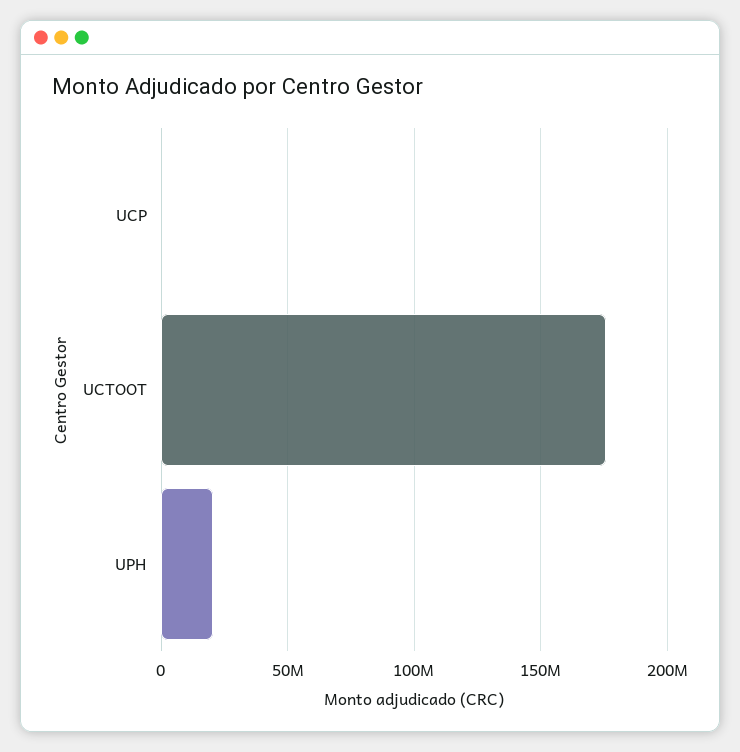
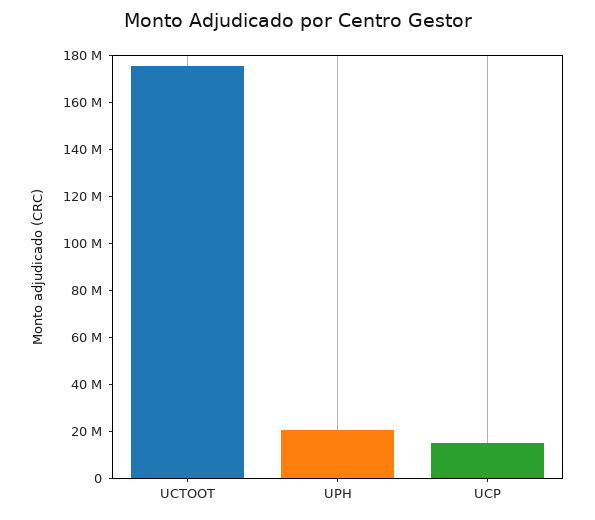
  {
-   "UCP": 0,
+   "UCP": 15000000,
    "UCTOOT": 175000000,
    "UPH": 20000000
  }

